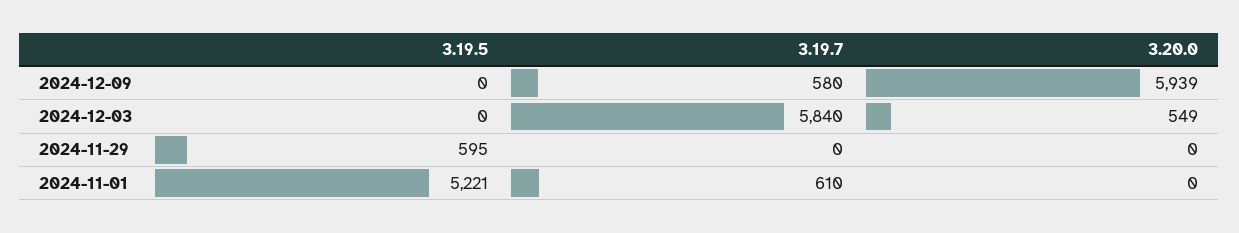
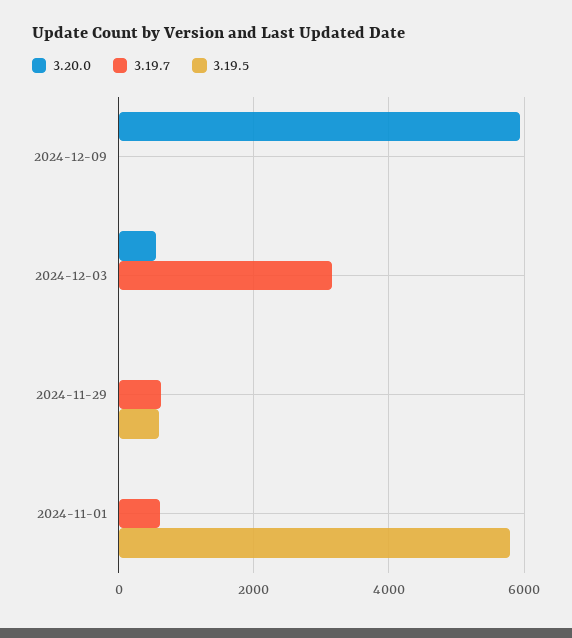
  {
    "3.19.5": {
      "2024-12-09": 0,
      "2024-12-03": 0,
      "2024-11-29": 595,
-     "2024-11-01": 5221
+     "2024-11-01": 5800
    },
    "3.19.7": {
-     "2024-12-09": 580,
+     "2024-12-09": 0,
-     "2024-12-03": 5840,
+     "2024-12-03": 3200,
-     "2024-11-29": 0,
+     "2024-11-29": 600,
      "2024-11-01": 610
    },
    "3.20.0": {
      "2024-12-09": 5939,
      "2024-12-03": 549,
      "2024-11-29": 0,
      "2024-11-01": 0
    }
  }

